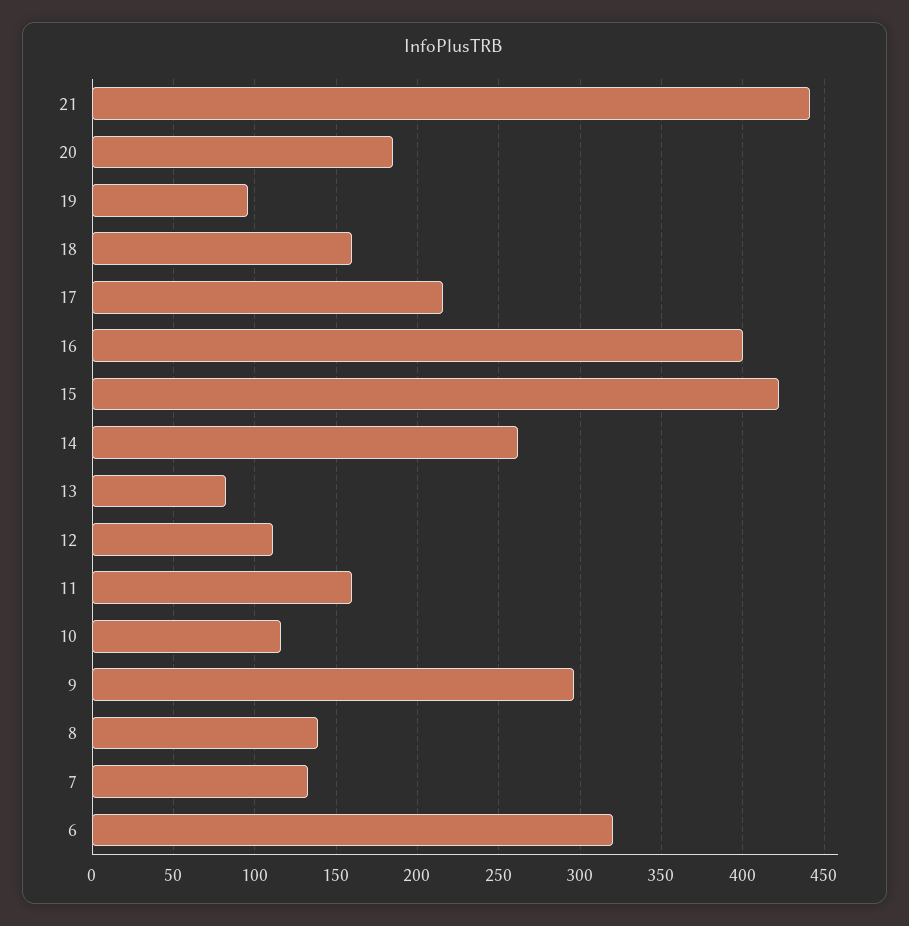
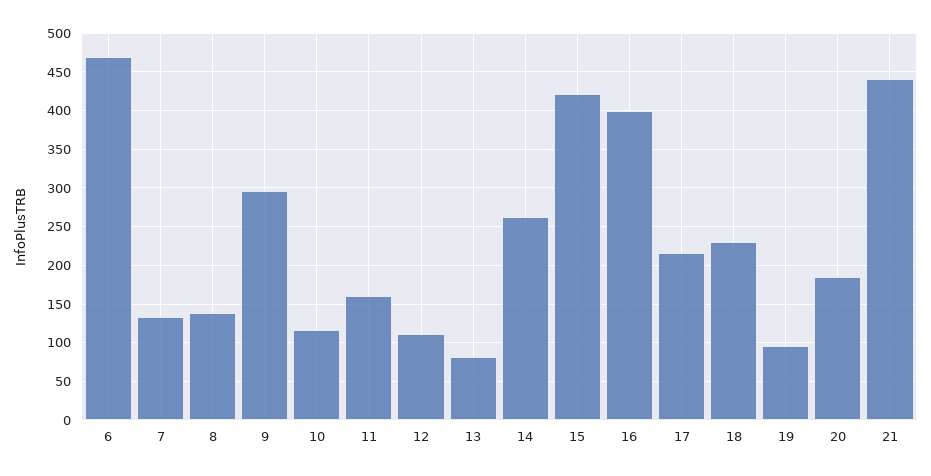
  {
    "21": 440,
    "20": 185,
    "19": 95,
-   "18": 160,
+   "18": 230,
    "17": 215,
    "16": 400,
    "15": 420,
    "14": 260,
    "13": 80,
    "12": 110,
    "11": 160,
    "10": 115,
    "9": 295,
    "8": 140,
    "7": 135,
-   "6": 320
+   "6": 470
  }

